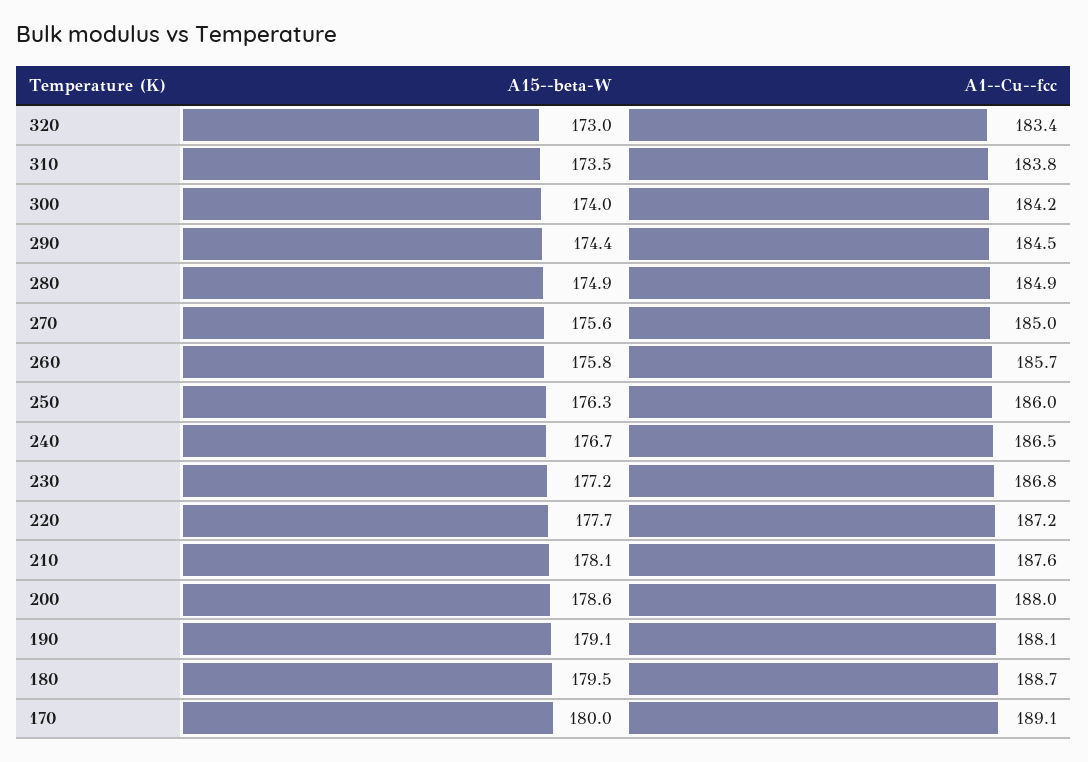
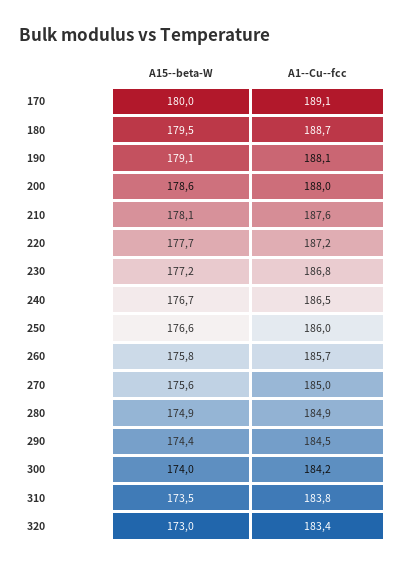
  {
    "A15--beta-W": {
      "320": 173,
      "310": 173.5,
      "300": 174,
      "290": 174.4,
      "280": 174.9,
      "270": 175.6,
      "260": 175.8,
-     "250": 176.3,
+     "250": 176.6,
      "240": 176.7,
      "230": 177.2,
      "220": 177.7,
      "210": 178.1,
      "200": 178.6,
      "190": 179.1,
      "180": 179.5,
      "170": 180
    },
    "A1--Cu--fcc": {
      "320": 183.4,
      "310": 183.8,
      "300": 184.2,
      "290": 184.5,
      "280": 184.9,
      "270": 185,
      "260": 185.7,
      "250": 186,
      "240": 186.5,
      "230": 186.8,
      "220": 187.2,
      "210": 187.6,
      "200": 188,
      "190": 188.1,
      "180": 188.7,
      "170": 189.1
    }
  }

